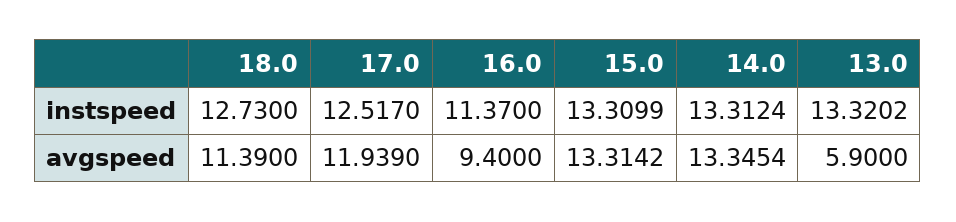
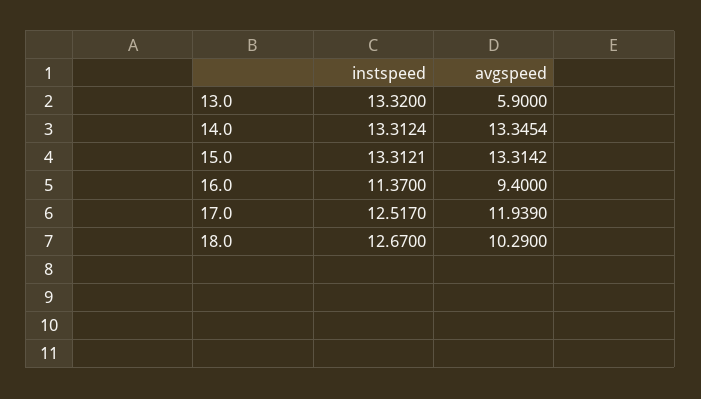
  {
    "18.0": {
-     "instspeed": 12.73,
+     "instspeed": 12.67,
-     "avgspeed": 11.39
+     "avgspeed": 10.29
    },
    "17.0": {
      "instspeed": 12.517,
      "avgspeed": 11.939
    },
    "16.0": {
      "instspeed": 11.37,
      "avgspeed": 9.4
    },
    "15.0": {
-     "instspeed": 13.3099,
+     "instspeed": 13.3121,
      "avgspeed": 13.3142
    },
    "14.0": {
      "instspeed": 13.3124,
      "avgspeed": 13.3454
    },
    "13.0": {
-     "instspeed": 13.3202,
+     "instspeed": 13.32,
      "avgspeed": 5.9
    }
  }

